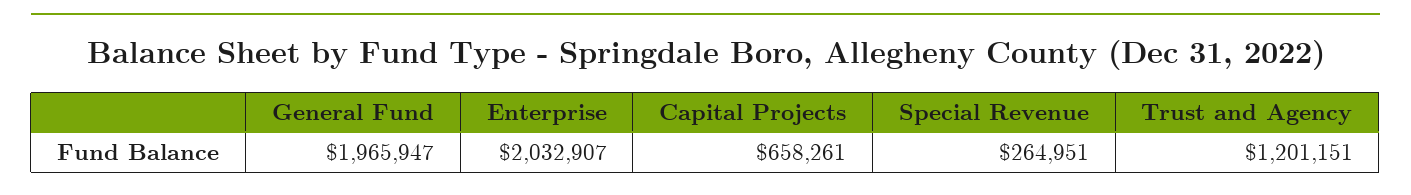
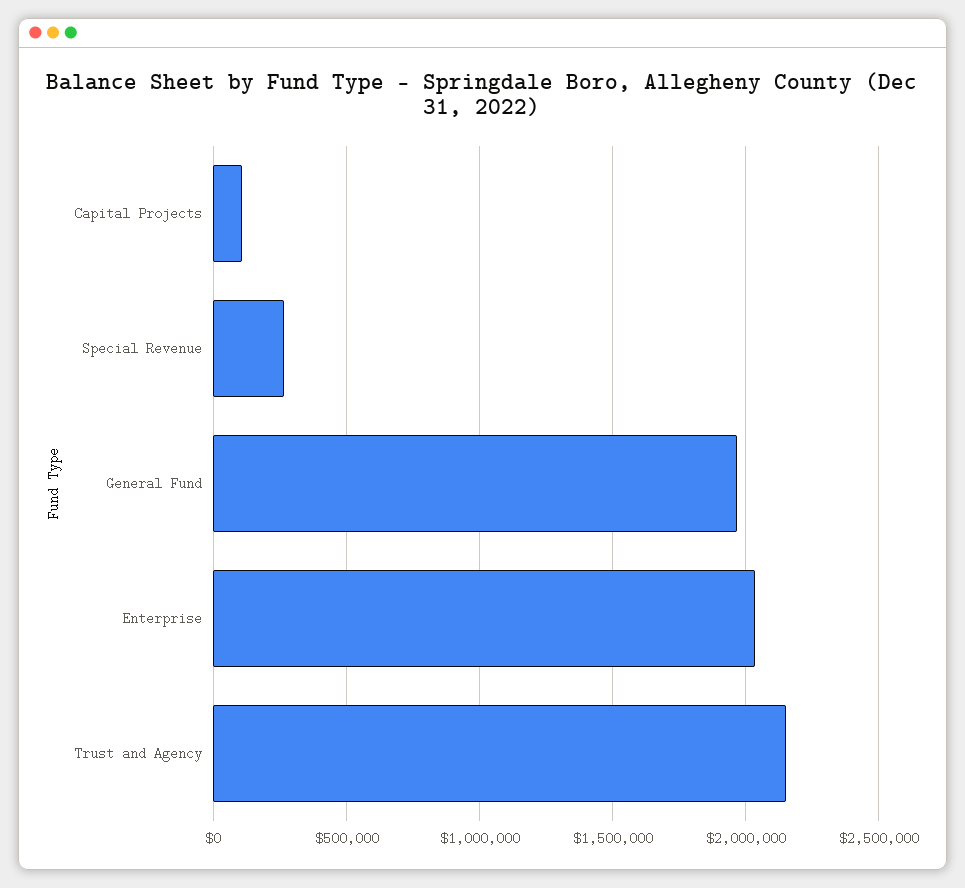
  {
    "General Fund": 1965947,
    "Enterprise": 2032907,
-   "Capital Projects": 658261,
+   "Capital Projects": 100000,
    "Special Revenue": 264951,
-   "Trust and Agency": 1201151
+   "Trust and Agency": 2150000
  }

